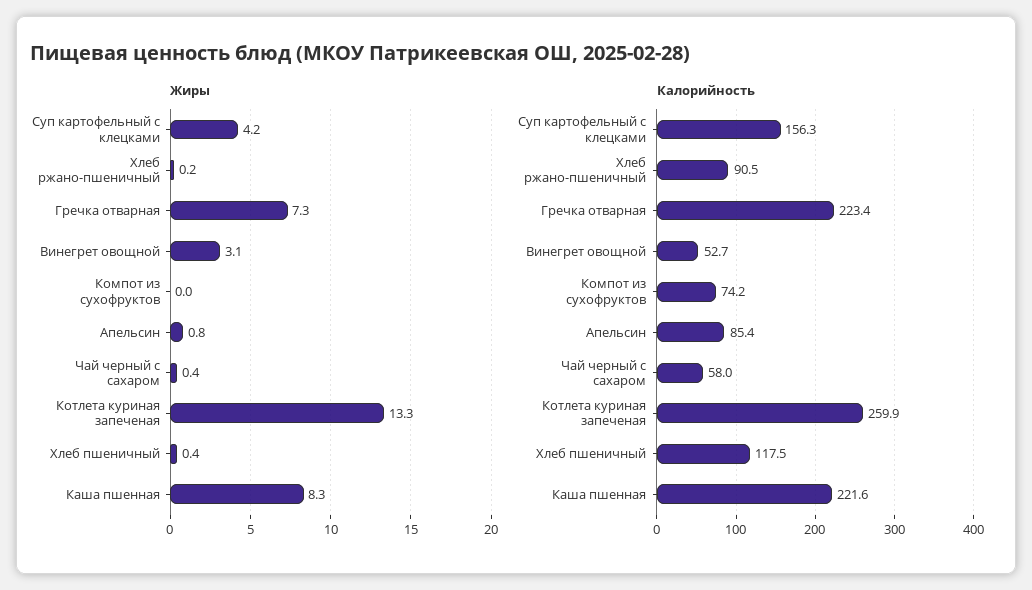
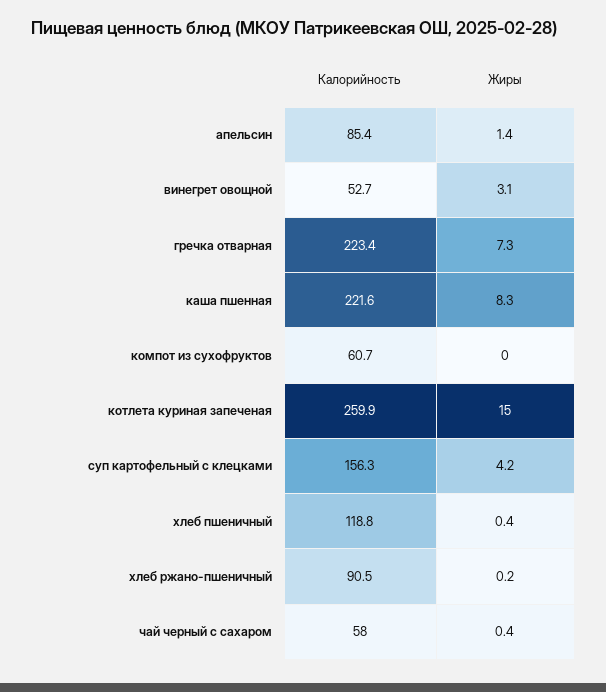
  {
    "Жиры": {
      "Суп картофельный с клецками": 4.2,
      "Хлеб ржано-пшеничный": 0.2,
      "Гречка отварная": 7.3,
      "Винегрет овощной": 3.1,
      "Компот из сухофруктов": 0,
-     "Апельсин": 0.8,
+     "Апельсин": 1.4,
      "Чай черный с сахаром": 0.4,
-     "Котлета куриная запеченая": 13.3,
+     "Котлета куриная запеченая": 15,
      "Хлеб пшеничный": 0.4,
      "Каша пшенная": 8.3
    },
    "Калорийность": {
      "Суп картофельный с клецками": 156.3,
      "Хлеб ржано-пшеничный": 90.5,
      "Гречка отварная": 223.4,
      "Винегрет овощной": 52.7,
-     "Компот из сухофруктов": 74.2,
+     "Компот из сухофруктов": 60.7,
      "Апельсин": 85.4,
      "Чай черный с сахаром": 58,
      "Котлета куриная запеченая": 259.9,
-     "Хлеб пшеничный": 117.5,
+     "Хлеб пшеничный": 118.8,
      "Каша пшенная": 221.6
    }
  }

